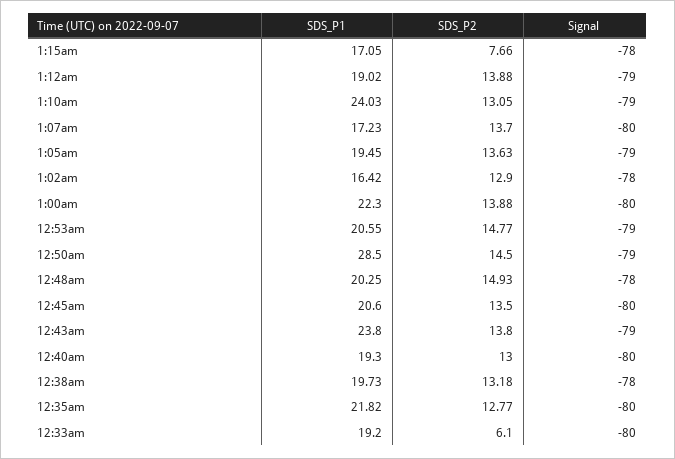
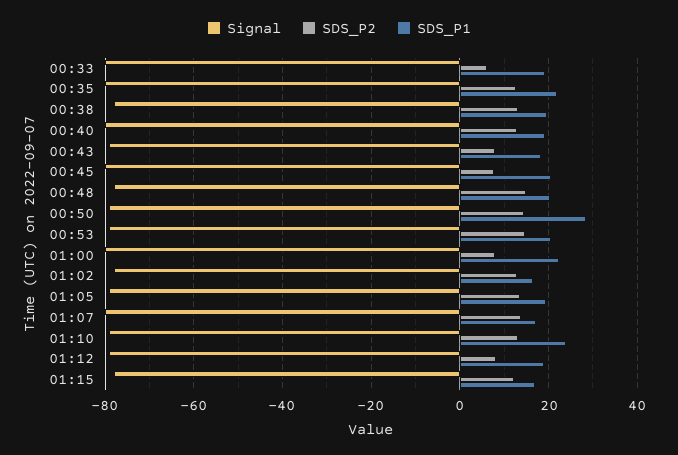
  {
    "SDS_P1": {
      "1:15am": 17.05,
      "1:12am": 19.02,
      "1:10am": 24.03,
      "1:07am": 17.23,
      "1:05am": 19.45,
      "1:02am": 16.42,
      "1:00am": 22.3,
      "12:53am": 20.55,
      "12:50am": 28.5,
      "12:48am": 20.25,
      "12:45am": 20.6,
-     "12:43am": 23.8,
+     "12:43am": 18,
      "12:40am": 19.3,
      "12:38am": 19.73,
      "12:35am": 21.82,
      "12:33am": 19.2
    },
    "SDS_P2": {
-     "1:15am": 7.66,
+     "1:15am": 12,
-     "1:12am": 13.88,
+     "1:12am": 8,
      "1:10am": 13.05,
      "1:07am": 13.7,
      "1:05am": 13.63,
      "1:02am": 12.9,
-     "1:00am": 13.88,
+     "1:00am": 8,
      "12:53am": 14.77,
      "12:50am": 14.5,
      "12:48am": 14.93,
-     "12:45am": 13.5,
+     "12:45am": 8,
-     "12:43am": 13.8,
+     "12:43am": 8,
      "12:40am": 13,
      "12:38am": 13.18,
      "12:35am": 12.77,
      "12:33am": 6.1
    },
    "Signal": {
      "1:15am": -78,
      "1:12am": -79,
      "1:10am": -79,
      "1:07am": -80,
      "1:05am": -79,
      "1:02am": -78,
      "1:00am": -80,
      "12:53am": -79,
      "12:50am": -79,
      "12:48am": -78,
      "12:45am": -80,
      "12:43am": -79,
      "12:40am": -80,
      "12:38am": -78,
      "12:35am": -80,
      "12:33am": -80
    }
  }

